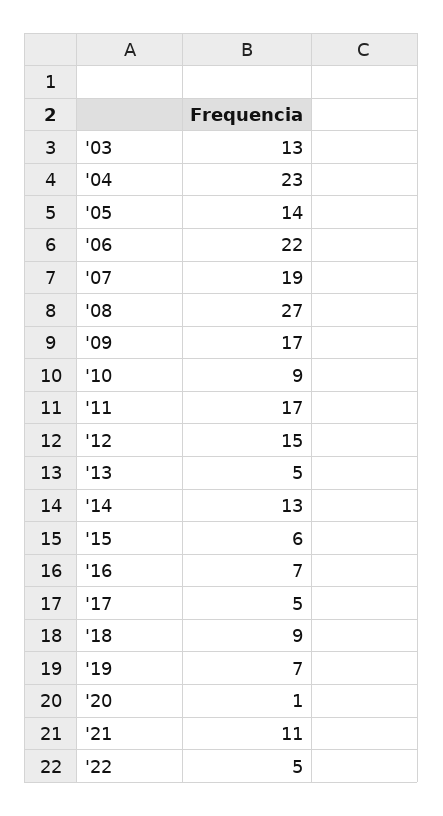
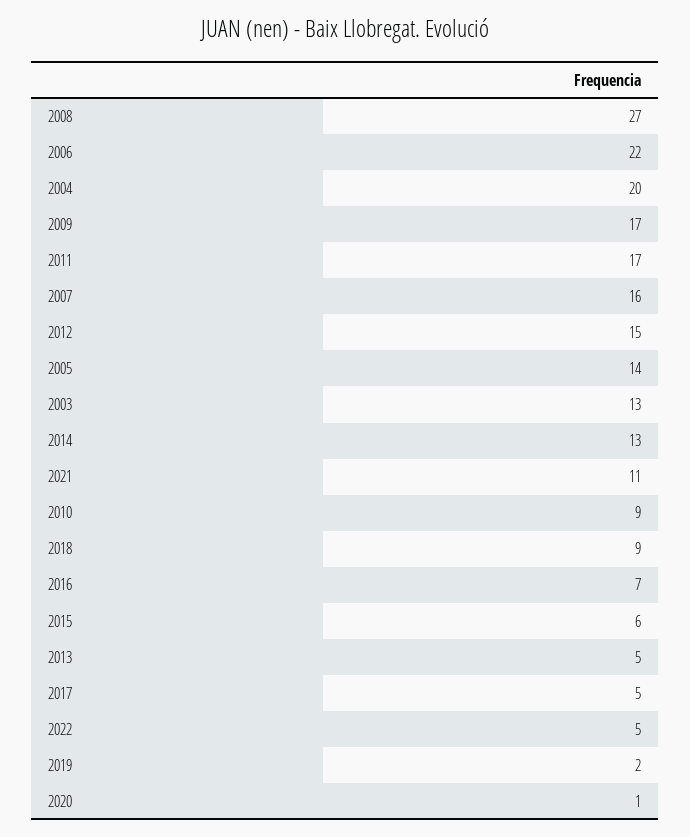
  {
    "'03": 13,
-   "'04": 23,
+   "'04": 20,
    "'05": 14,
    "'06": 22,
-   "'07": 19,
+   "'07": 16,
    "'08": 27,
    "'09": 17,
    "'10": 9,
    "'11": 17,
    "'12": 15,
    "'13": 5,
    "'14": 13,
    "'15": 6,
    "'16": 7,
    "'17": 5,
    "'18": 9,
-   "'19": 7,
+   "'19": 2,
    "'20": 1,
    "'21": 11,
    "'22": 5
  }

